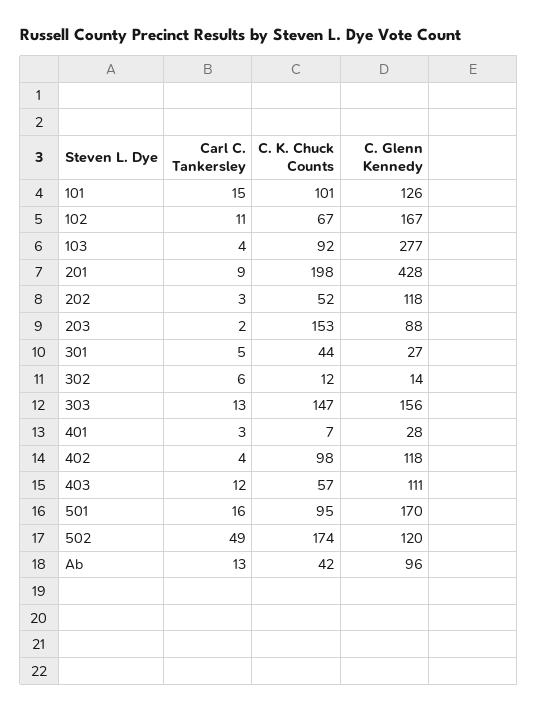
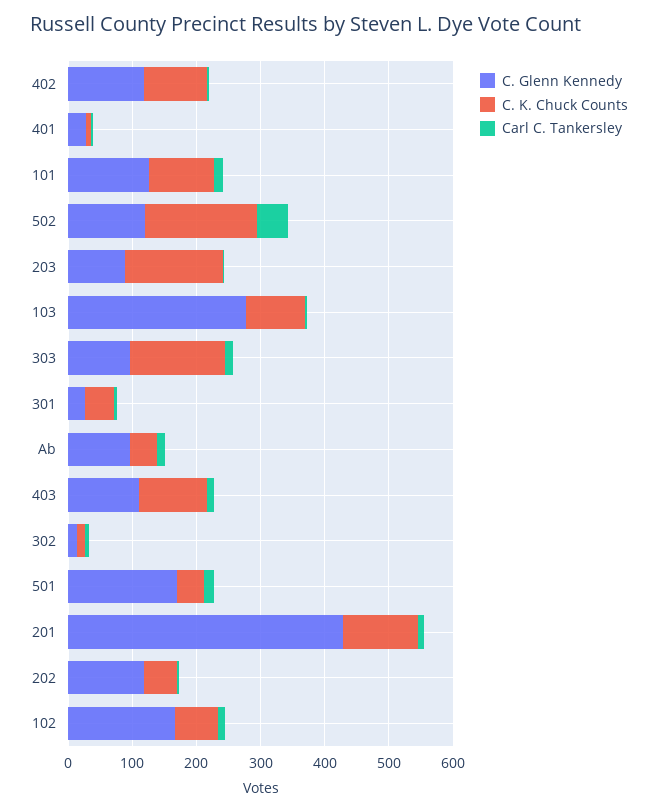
  {
    "Carl C. Tankersley": {
      "101": 15,
      "102": 11,
      "103": 4,
      "201": 9,
      "202": 3,
      "203": 2,
      "301": 5,
      "302": 6,
      "303": 13,
      "401": 3,
      "402": 4,
      "403": 12,
      "501": 16,
      "502": 49,
      "Ab": 13
    },
    "C. K. Chuck Counts": {
      "101": 101,
      "102": 67,
      "103": 92,
-     "201": 198,
+     "201": 120,
      "202": 52,
      "203": 153,
      "301": 44,
      "302": 12,
      "303": 147,
      "401": 7,
      "402": 98,
-     "403": 57,
+     "403": 100,
-     "501": 95,
+     "501": 40,
      "502": 174,
      "Ab": 42
    },
    "C. Glenn Kennedy": {
      "101": 126,
      "102": 167,
      "103": 277,
      "201": 428,
      "202": 118,
      "203": 88,
      "301": 27,
      "302": 14,
-     "303": 156,
+     "303": 100,
      "401": 28,
      "402": 118,
      "403": 111,
      "501": 170,
      "502": 120,
      "Ab": 96
    }
  }

